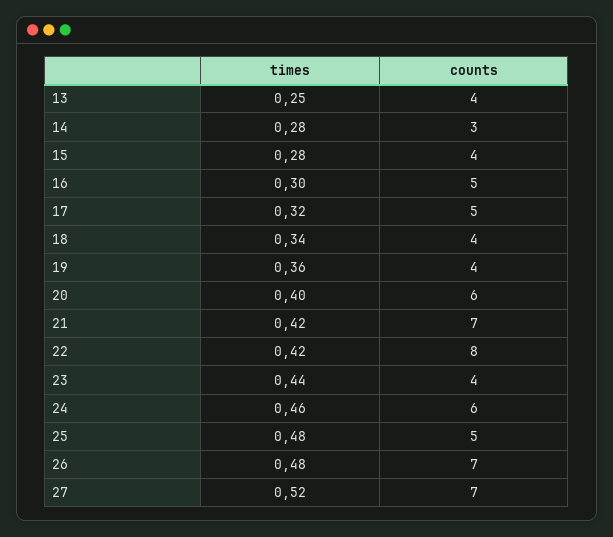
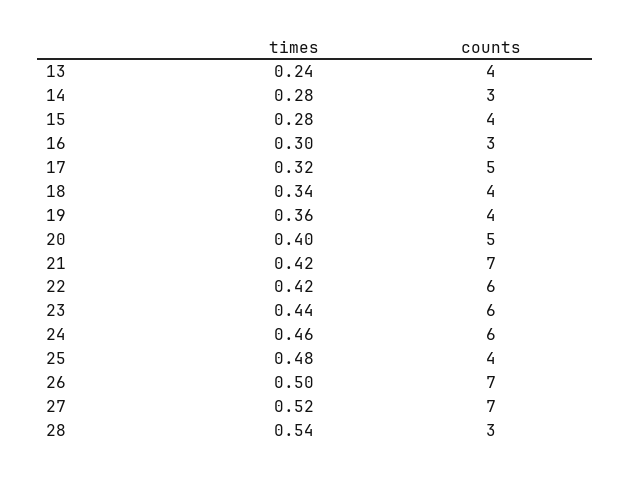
  {
    "times": {
-     "13": 0.25,
+     "13": 0.24,
      "14": 0.28,
      "15": 0.28,
      "16": 0.3,
      "17": 0.32,
      "18": 0.34,
      "19": 0.36,
      "20": 0.4,
      "21": 0.42,
      "22": 0.42,
      "23": 0.44,
      "24": 0.46,
      "25": 0.48,
-     "26": 0.48,
+     "26": 0.5,
-     "27": 0.52
+     "27": 0.52,
+     "28": 0.54
    },
    "counts": {
      "13": 4,
      "14": 3,
      "15": 4,
-     "16": 5,
+     "16": 3,
      "17": 5,
      "18": 4,
      "19": 4,
-     "20": 6,
+     "20": 5,
      "21": 7,
-     "22": 8,
+     "22": 6,
-     "23": 4,
+     "23": 6,
      "24": 6,
-     "25": 5,
+     "25": 4,
      "26": 7,
-     "27": 7
+     "27": 7,
+     "28": 3
    }
  }

